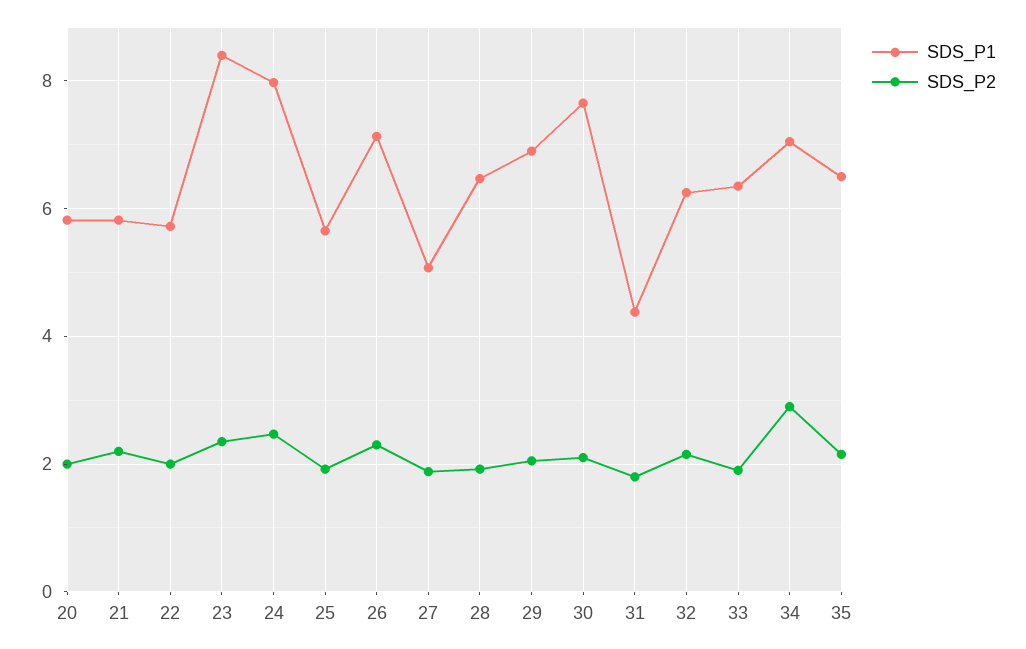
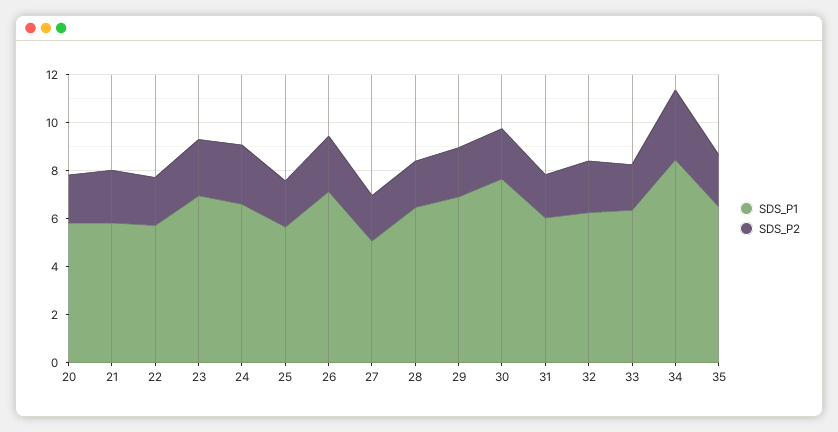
  {
    "SDS_P1": {
      "20": 5.8,
      "21": 5.8,
      "22": 5.8,
-     "23": 8.4,
+     "23": 7,
-     "24": 8,
+     "24": 6.5,
      "25": 5.6,
      "26": 7.2,
      "27": 5,
      "28": 6.4,
      "29": 7,
      "30": 7.6,
-     "31": 4.4,
+     "31": 6,
      "32": 6.2,
      "33": 6.4,
-     "34": 7,
+     "34": 8.5,
      "35": 6.6
    },
    "SDS_P2": {
      "20": 2,
      "21": 2.2,
      "22": 2,
      "23": 2.4,
      "24": 2.4,
      "25": 2,
      "26": 2.4,
      "27": 1.8,
      "28": 2,
      "29": 2,
      "30": 2.2,
      "31": 1.8,
      "32": 2.2,
      "33": 2,
      "34": 3,
      "35": 2.2
    }
  }

